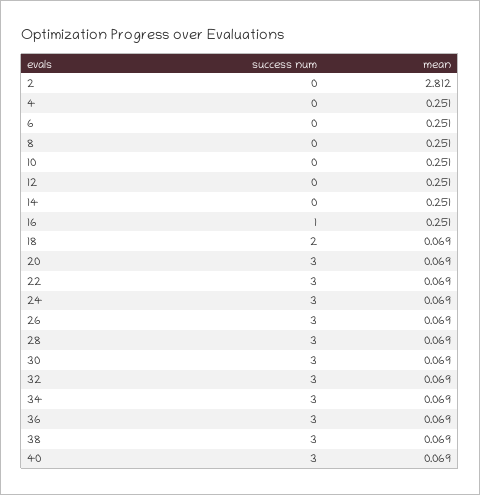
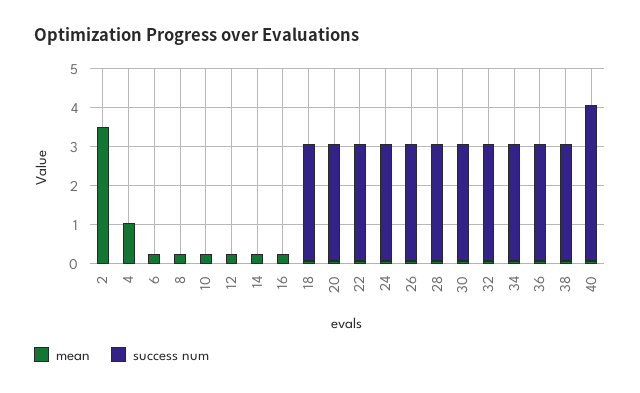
  {
    "success num": {
      "2": 0,
      "4": 0,
      "6": 0,
      "8": 0,
      "10": 0,
      "12": 0,
      "14": 0,
-     "16": 1,
+     "16": 0,
-     "18": 2,
+     "18": 3,
      "20": 3,
      "22": 3,
      "24": 3,
      "26": 3,
      "28": 3,
      "30": 3,
      "32": 3,
      "34": 3,
      "36": 3,
      "38": 3,
-     "40": 3
+     "40": 4
    },
    "mean": {
-     "2": 2.812,
+     "2": 3.5,
-     "4": 0.251,
+     "4": 1,
      "6": 0.251,
      "8": 0.251,
      "10": 0.251,
      "12": 0.251,
      "14": 0.251,
      "16": 0.251,
      "18": 0.069,
      "20": 0.069,
      "22": 0.069,
      "24": 0.069,
      "26": 0.069,
      "28": 0.069,
      "30": 0.069,
      "32": 0.069,
      "34": 0.069,
      "36": 0.069,
      "38": 0.069,
      "40": 0.069
    }
  }

